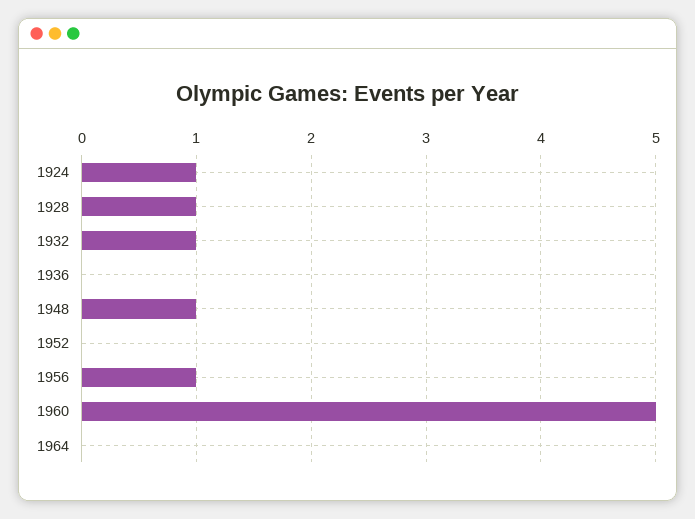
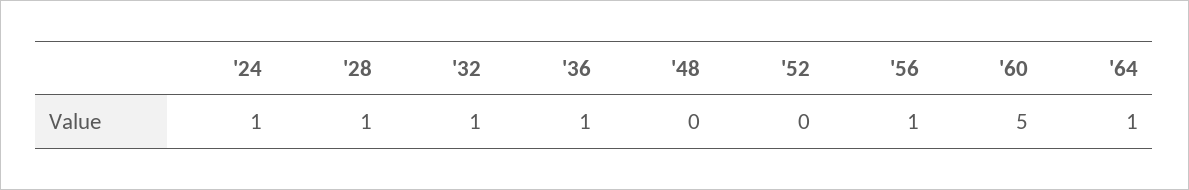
  {
    "1924": 1,
    "1928": 1,
    "1932": 1,
-   "1936": 0,
+   "1936": 1,
-   "1948": 1,
+   "1948": 0,
    "1952": 0,
    "1956": 1,
    "1960": 5,
-   "1964": 0
+   "1964": 1
  }

